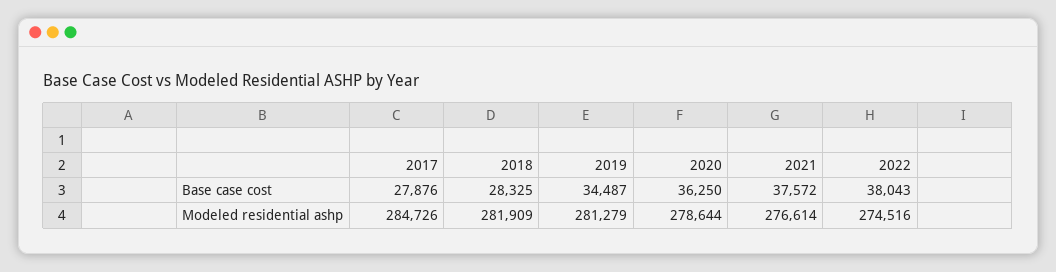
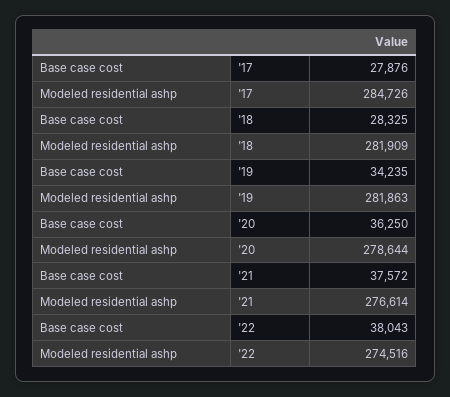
  {
    "2017": {
      "Base case cost": 27876,
      "Modeled residential ashp": 284726
    },
    "2018": {
      "Base case cost": 28325,
      "Modeled residential ashp": 281909
    },
    "2019": {
-     "Base case cost": 34487,
+     "Base case cost": 34235,
-     "Modeled residential ashp": 281279
+     "Modeled residential ashp": 281863
    },
    "2020": {
      "Base case cost": 36250,
      "Modeled residential ashp": 278644
    },
    "2021": {
      "Base case cost": 37572,
      "Modeled residential ashp": 276614
    },
    "2022": {
      "Base case cost": 38043,
      "Modeled residential ashp": 274516
    }
  }

